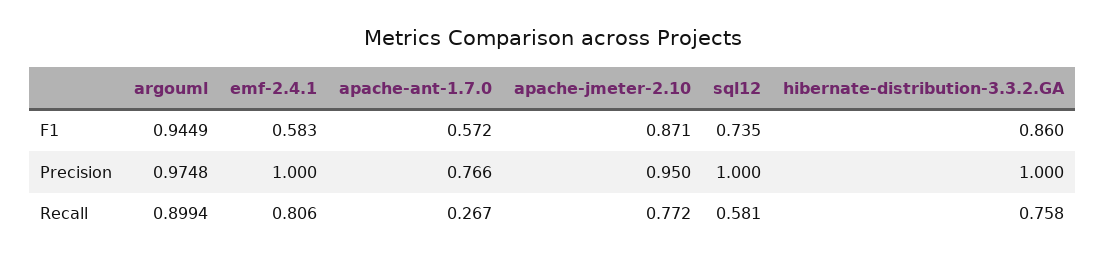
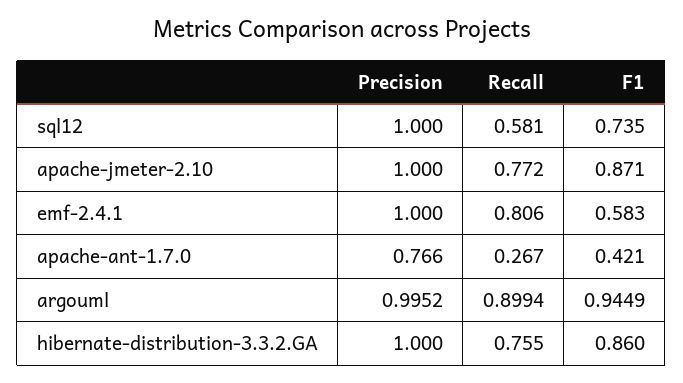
  {
    "argouml": {
      "F1": 0.9449,
-     "Precision": 0.9748,
+     "Precision": 0.9952,
      "Recall": 0.8994
    },
    "emf-2.4.1": {
      "F1": 0.583,
      "Precision": 1,
      "Recall": 0.806
    },
    "apache-ant-1.7.0": {
-     "F1": 0.572,
+     "F1": 0.421,
      "Precision": 0.766,
      "Recall": 0.267
    },
    "apache-jmeter-2.10": {
      "F1": 0.871,
-     "Precision": 0.95,
+     "Precision": 1,
      "Recall": 0.772
    },
    "sql12": {
      "F1": 0.735,
      "Precision": 1,
      "Recall": 0.581
    },
    "hibernate-distribution-3.3.2.GA": {
      "F1": 0.86,
      "Precision": 1,
-     "Recall": 0.758
+     "Recall": 0.755
    }
  }

